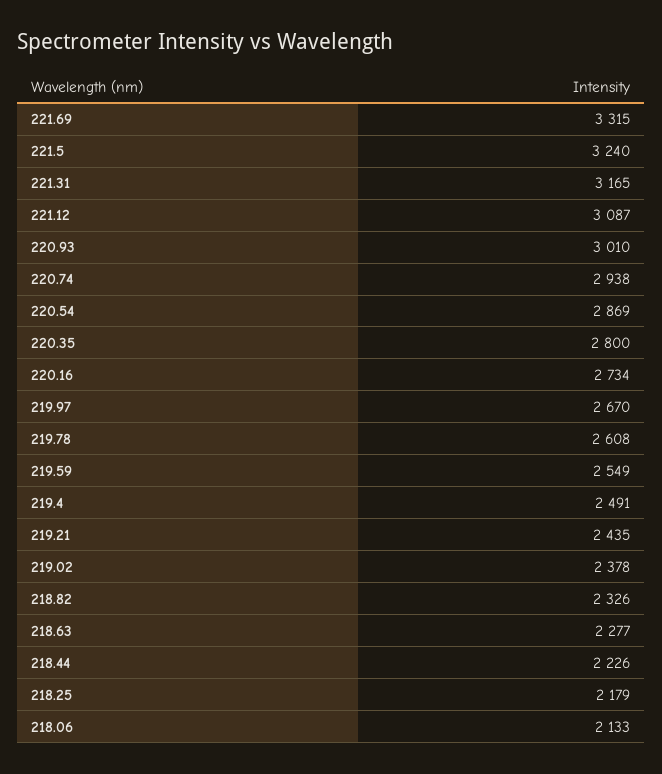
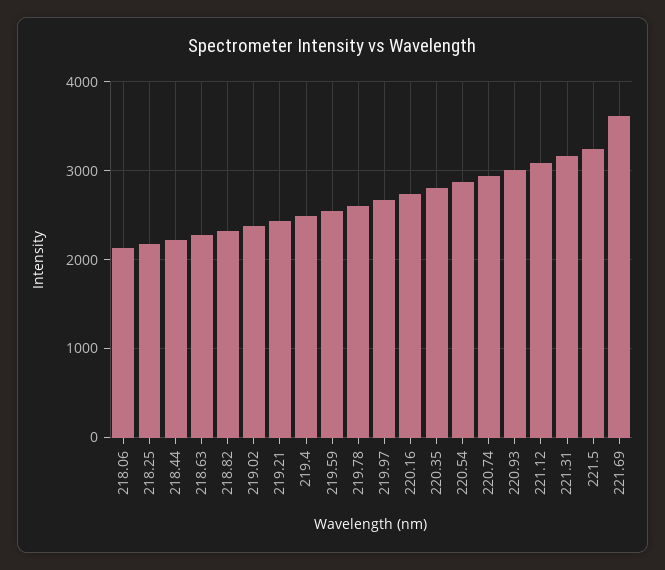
  {
-   "221.69": 3315,
+   "221.69": 3600,
    "221.5": 3240,
    "221.31": 3165,
    "221.12": 3087,
    "220.93": 3010,
    "220.74": 2938,
    "220.54": 2869,
    "220.35": 2800,
    "220.16": 2734,
    "219.97": 2670,
    "219.78": 2608,
    "219.59": 2549,
    "219.4": 2491,
    "219.21": 2435,
    "219.02": 2378,
    "218.82": 2326,
    "218.63": 2277,
    "218.44": 2226,
    "218.25": 2179,
    "218.06": 2133
  }

